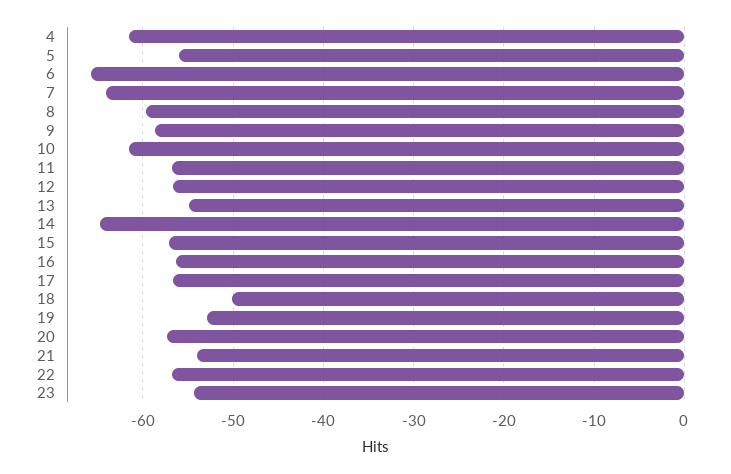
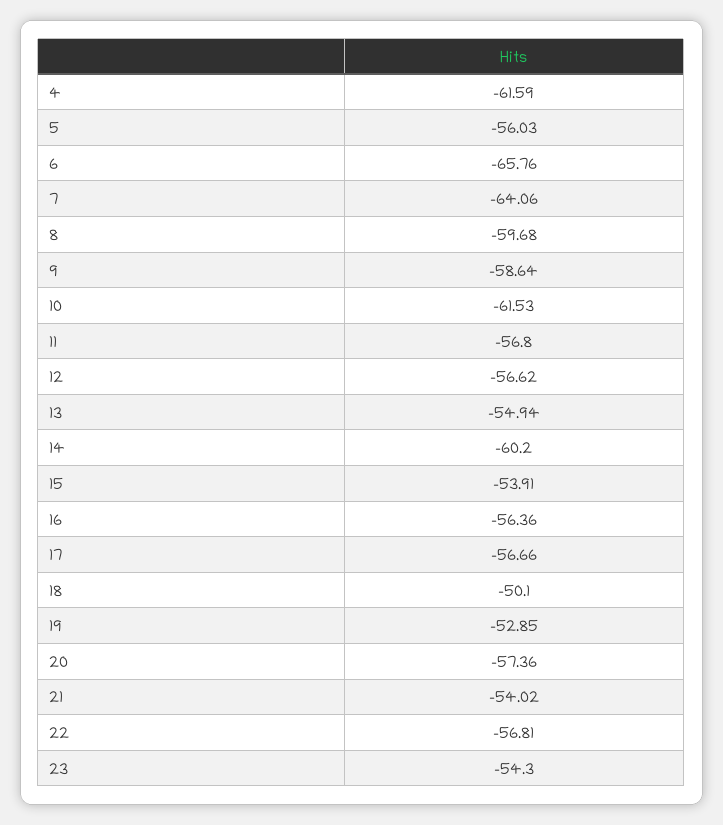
  {
    "4": -61.59,
    "5": -56.03,
    "6": -65.76,
    "7": -64.06,
    "8": -59.68,
    "9": -58.64,
    "10": -61.53,
    "11": -56.8,
    "12": -56.62,
    "13": -54.94,
-   "14": -65,
+   "14": -60.2,
-   "15": -57,
+   "15": -53.91,
    "16": -56.36,
    "17": -56.66,
    "18": -50.1,
    "19": -52.85,
    "20": -57.36,
    "21": -54.02,
    "22": -56.81,
    "23": -54.3
  }

